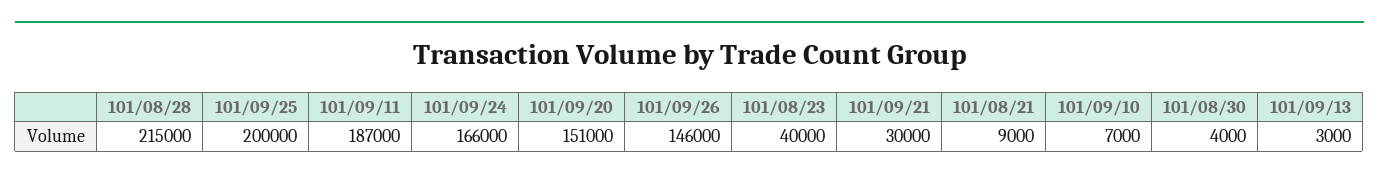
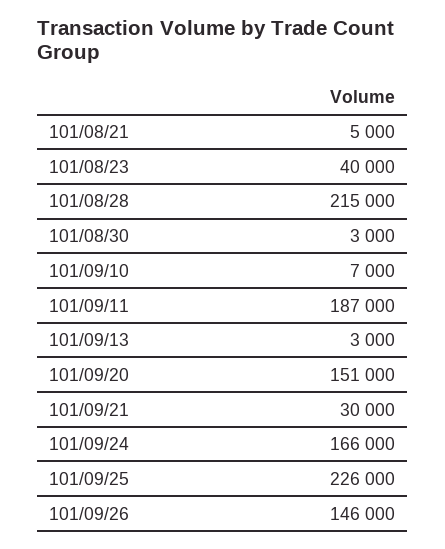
  {
    "101/08/28": 215000,
-   "101/09/25": 200000,
+   "101/09/25": 226000,
    "101/09/11": 187000,
    "101/09/24": 166000,
    "101/09/20": 151000,
    "101/09/26": 146000,
    "101/08/23": 40000,
    "101/09/21": 30000,
-   "101/08/21": 9000,
+   "101/08/21": 5000,
    "101/09/10": 7000,
-   "101/08/30": 4000,
+   "101/08/30": 3000,
    "101/09/13": 3000
  }

